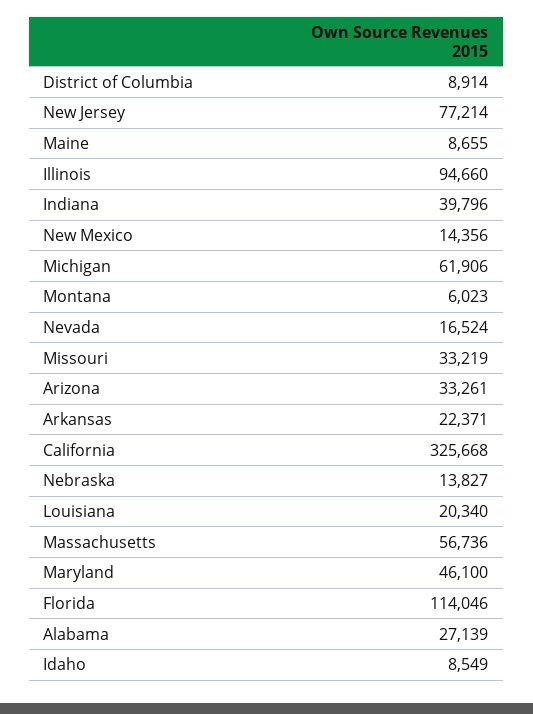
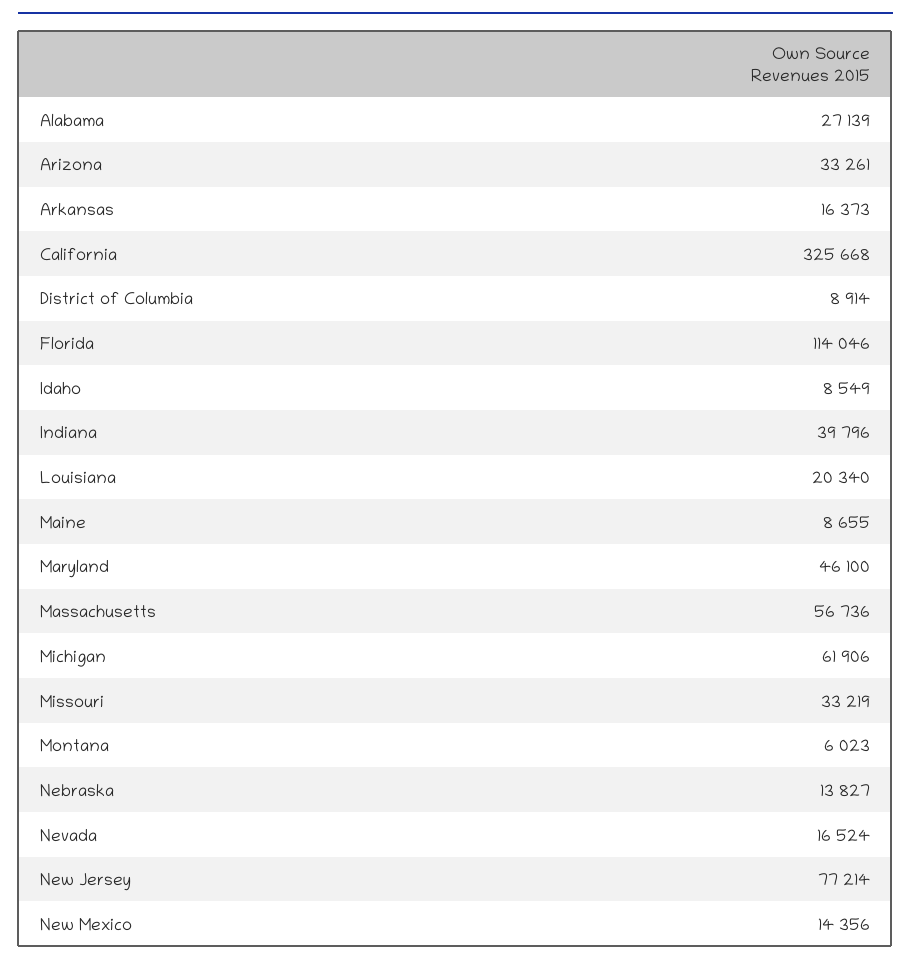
  {
    "District of Columbia": 8914,
    "New Jersey": 77214,
    "Maine": 8655,
-   "Illinois": 94660,
    "Indiana": 39796,
    "New Mexico": 14356,
    "Michigan": 61906,
    "Montana": 6023,
    "Nevada": 16524,
    "Missouri": 33219,
    "Arizona": 33261,
-   "Arkansas": 22371,
+   "Arkansas": 16373,
    "California": 325668,
    "Nebraska": 13827,
    "Louisiana": 20340,
    "Massachusetts": 56736,
    "Maryland": 46100,
    "Florida": 114046,
    "Alabama": 27139,
    "Idaho": 8549
  }

